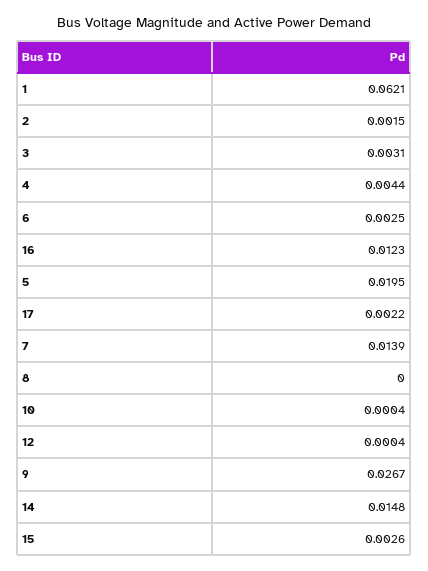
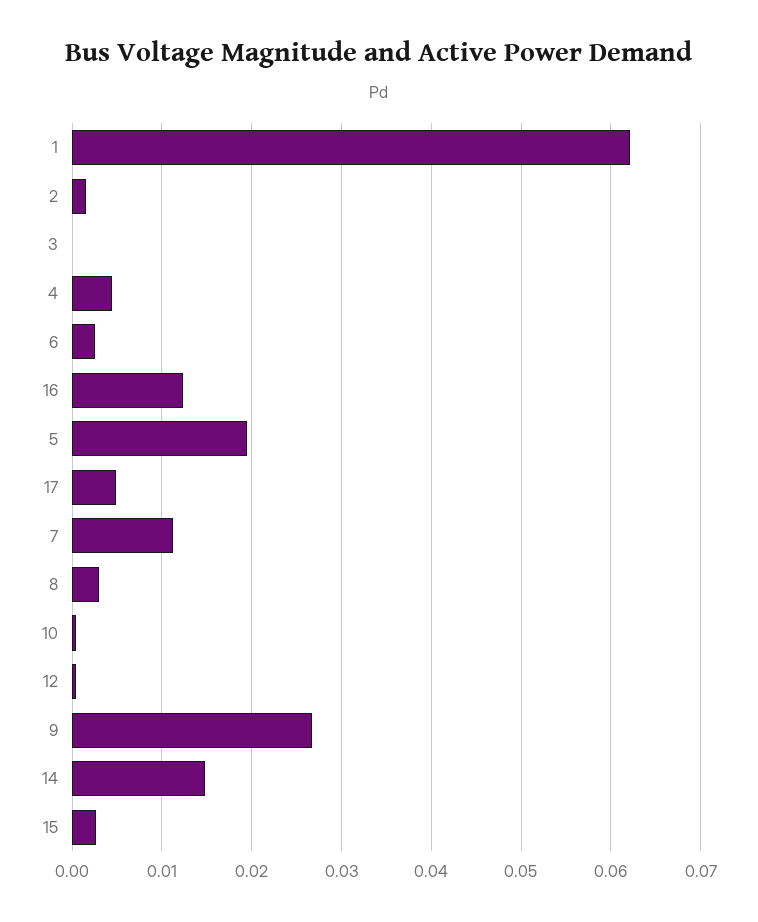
  {
    "1": 0.0621,
    "2": 0.0015,
-   "3": 0.0031,
+   "3": 0,
    "4": 0.0044,
    "6": 0.0025,
    "16": 0.0123,
    "5": 0.0195,
-   "17": 0.0022,
+   "17": 0.005,
-   "7": 0.0139,
+   "7": 0.011,
-   "8": 0,
+   "8": 0.003,
    "10": 0.0004,
    "12": 0.0004,
    "9": 0.0267,
    "14": 0.0148,
    "15": 0.0026
  }

